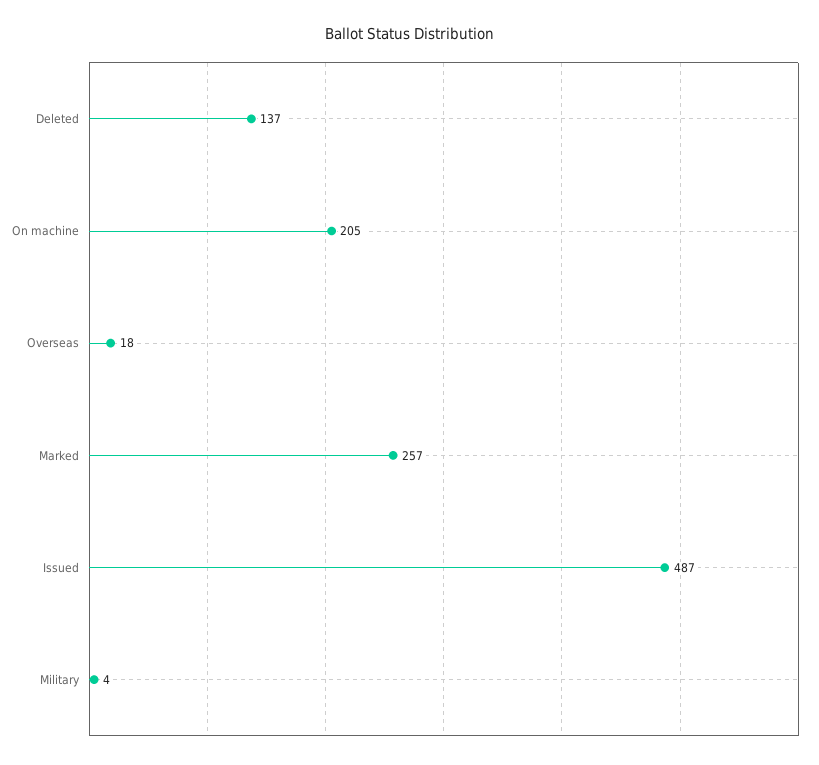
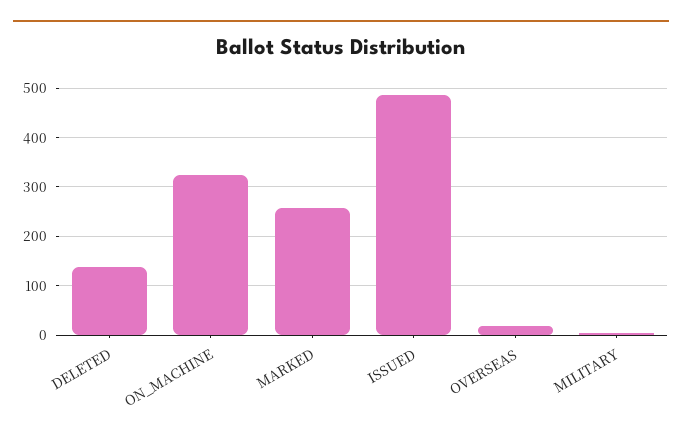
  {
    "Deleted": 137,
-   "On machine": 205,
+   "On machine": 320,
    "Overseas": 18,
    "Marked": 257,
    "Issued": 487,
    "Military": 4
  }

